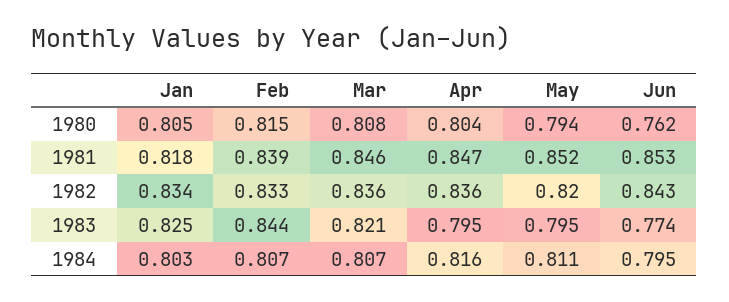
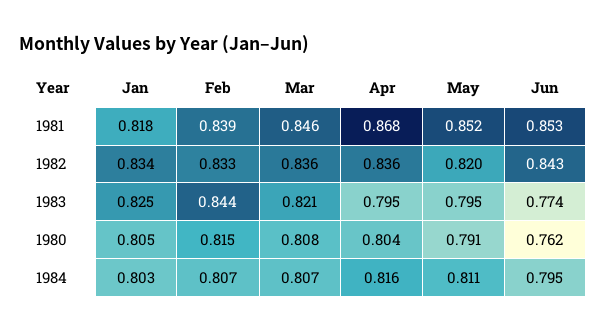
  {
    "Jan": {
      "1980": 0.805,
      "1981": 0.818,
      "1982": 0.834,
      "1983": 0.825,
      "1984": 0.803
    },
    "Feb": {
      "1980": 0.815,
      "1981": 0.839,
      "1982": 0.833,
      "1983": 0.844,
      "1984": 0.807
    },
    "Mar": {
      "1980": 0.808,
      "1981": 0.846,
      "1982": 0.836,
      "1983": 0.821,
      "1984": 0.807
    },
    "Apr": {
      "1980": 0.804,
-     "1981": 0.847,
+     "1981": 0.868,
      "1982": 0.836,
      "1983": 0.795,
      "1984": 0.816
    },
    "May": {
-     "1980": 0.794,
+     "1980": 0.791,
      "1981": 0.852,
      "1982": 0.82,
      "1983": 0.795,
      "1984": 0.811
    },
    "Jun": {
      "1980": 0.762,
      "1981": 0.853,
      "1982": 0.843,
      "1983": 0.774,
      "1984": 0.795
    }
  }

